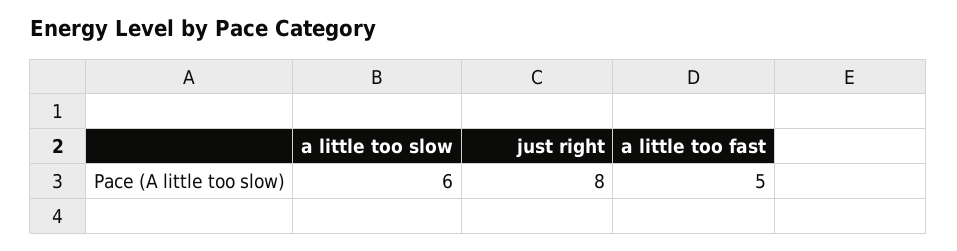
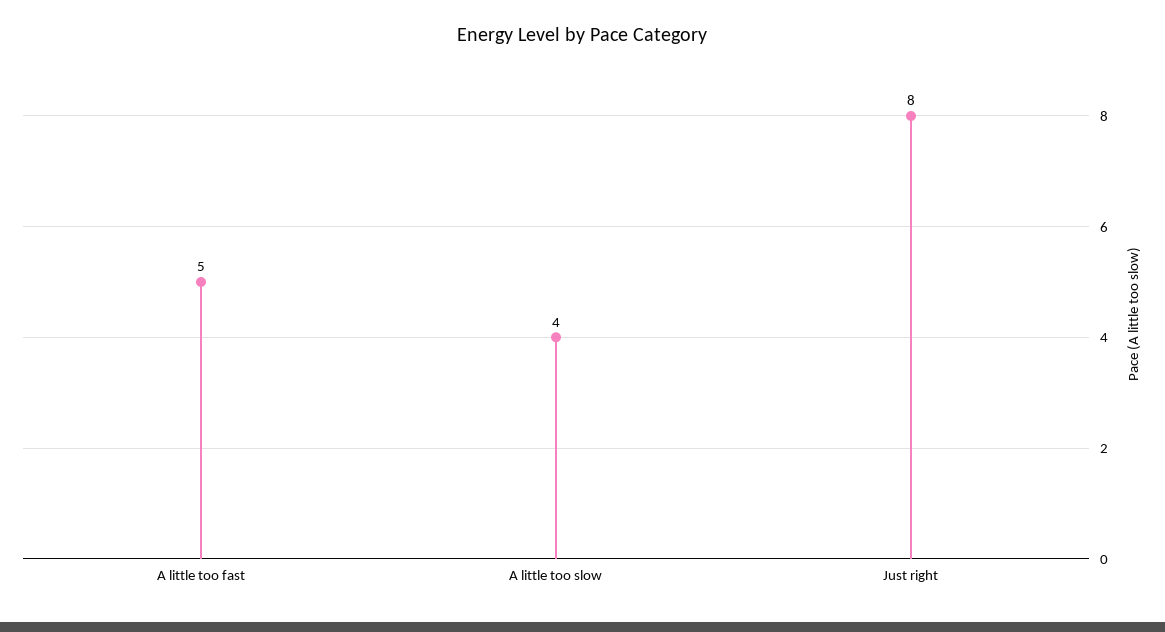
  {
-   "a little too slow": 6,
+   "a little too slow": 4,
    "just right": 8,
    "a little too fast": 5
  }

